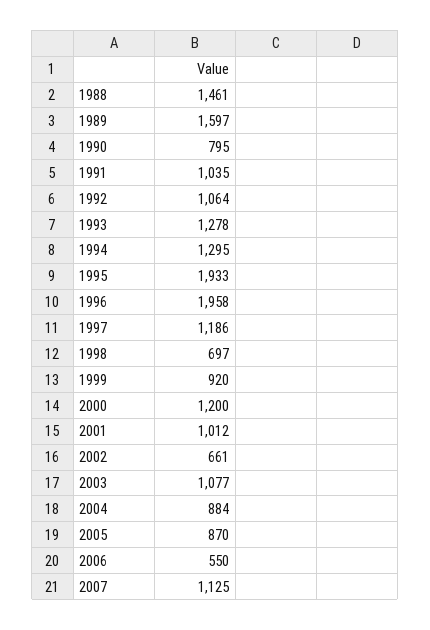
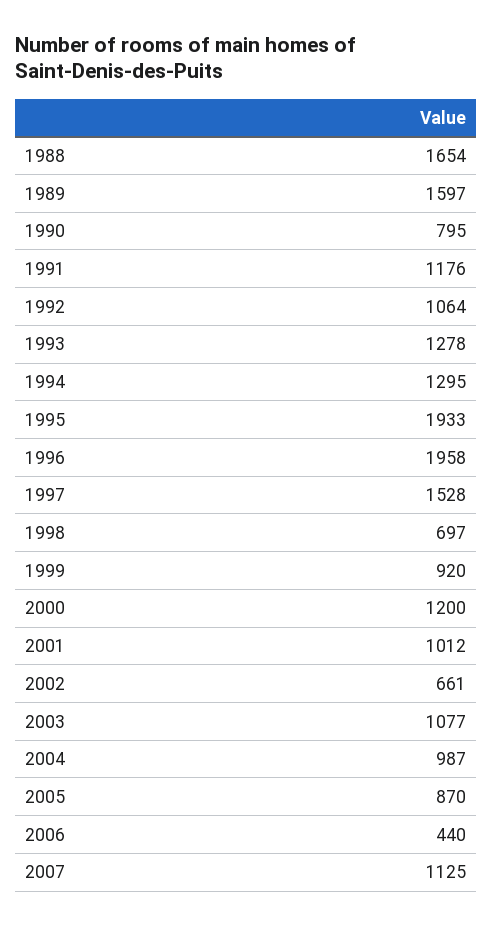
  {
-   "1988": 1461,
+   "1988": 1654,
    "1989": 1597,
    "1990": 795,
-   "1991": 1035,
+   "1991": 1176,
    "1992": 1064,
    "1993": 1278,
    "1994": 1295,
    "1995": 1933,
    "1996": 1958,
-   "1997": 1186,
+   "1997": 1528,
    "1998": 697,
    "1999": 920,
    "2000": 1200,
    "2001": 1012,
    "2002": 661,
    "2003": 1077,
-   "2004": 884,
+   "2004": 987,
    "2005": 870,
-   "2006": 550,
+   "2006": 440,
    "2007": 1125
  }

